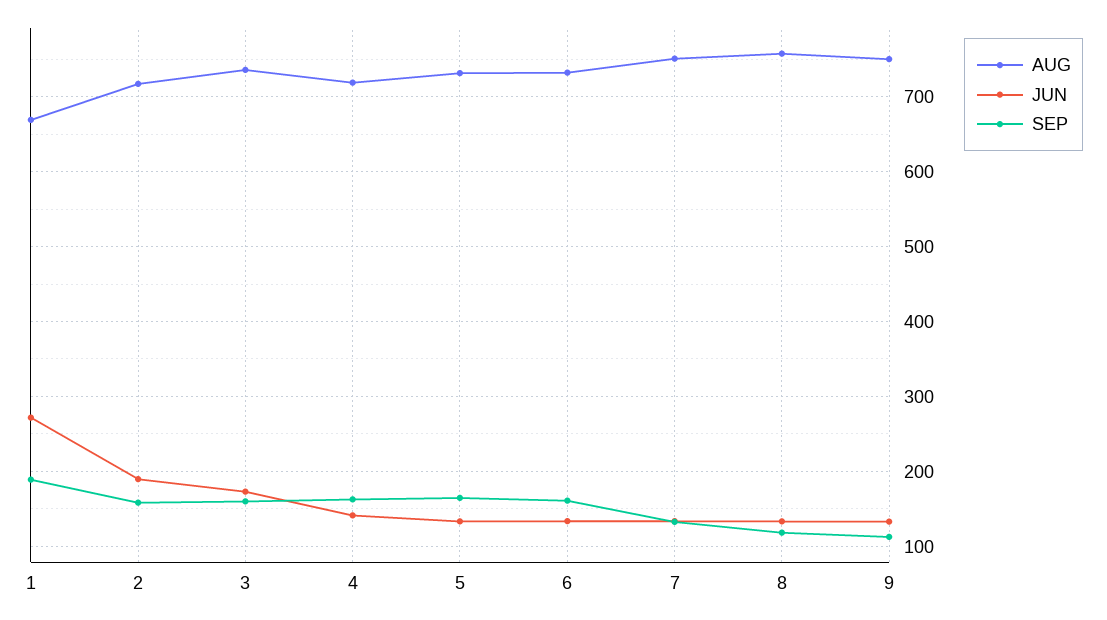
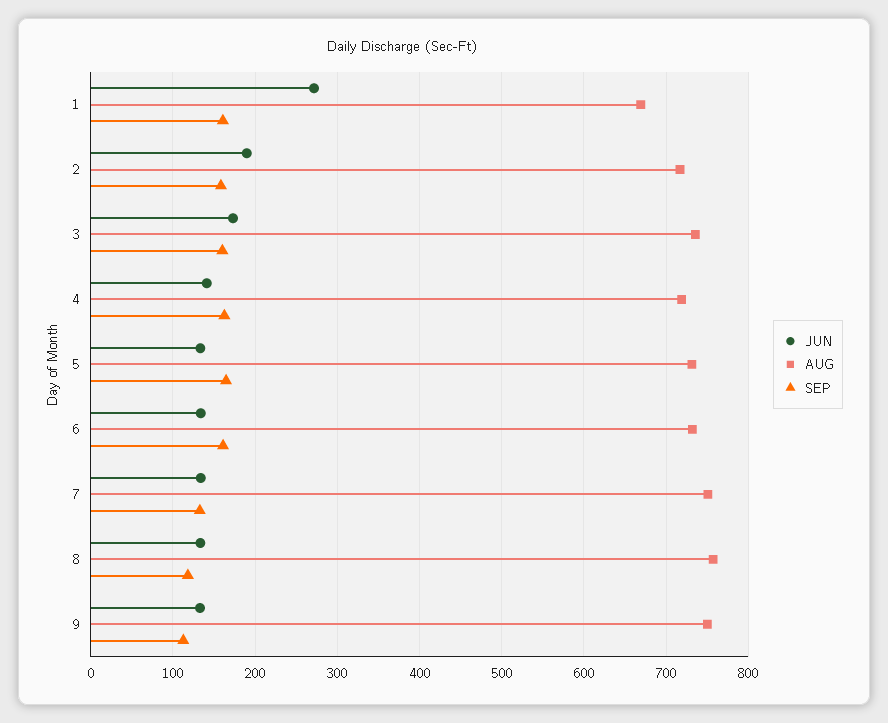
  {
    "AUG": {
      "1": 670,
      "2": 720,
      "3": 740,
      "4": 720,
      "5": 730,
      "6": 730,
      "7": 750,
      "8": 760,
      "9": 750
    },
    "JUN": {
      "1": 270,
      "2": 190,
      "3": 170,
      "4": 140,
      "5": 130,
      "6": 130,
      "7": 130,
      "8": 130,
      "9": 130
    },
    "SEP": {
-     "1": 190,
+     "1": 160,
      "2": 160,
      "3": 160,
      "4": 160,
      "5": 160,
      "6": 160,
      "7": 130,
      "8": 120,
      "9": 110
    }
  }

